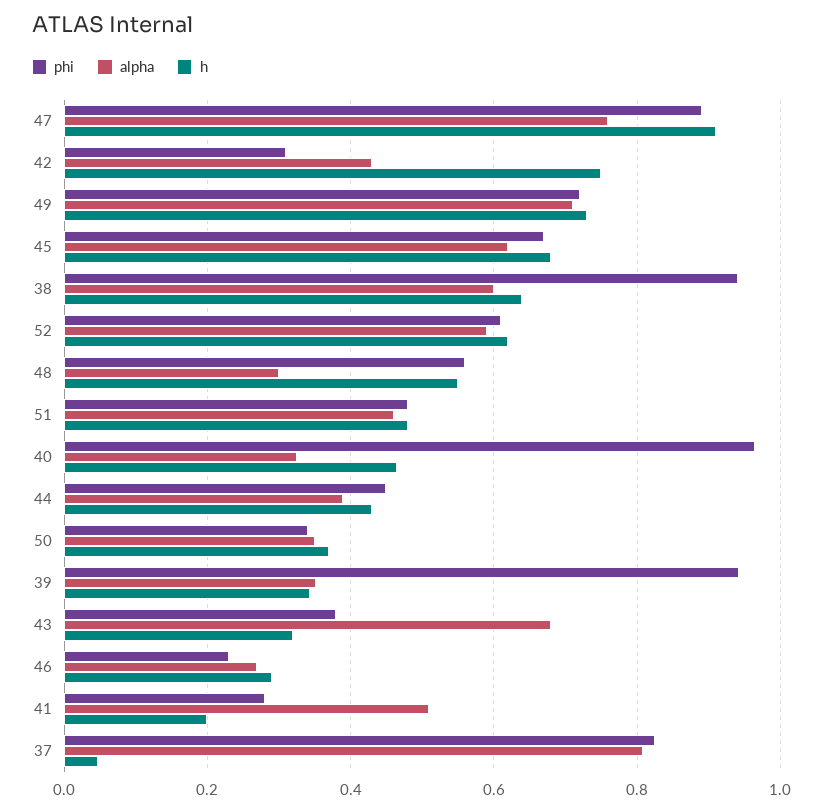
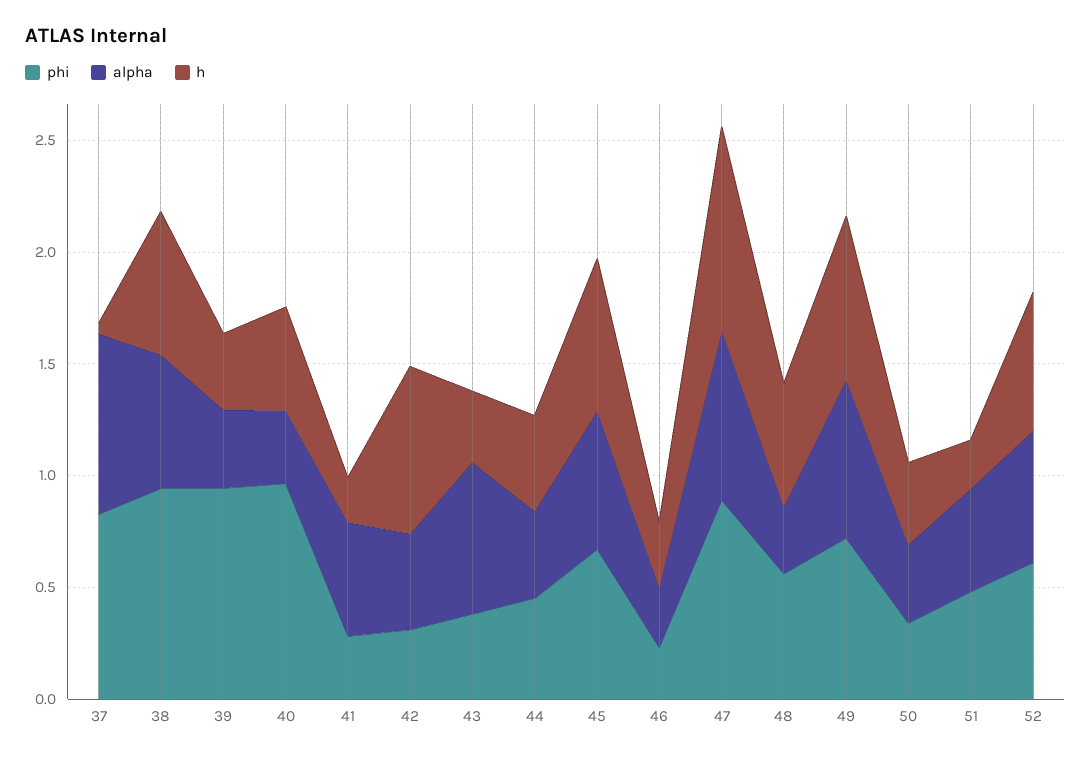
  {
    "phi": {
      "47": 0.9,
      "42": 0.32,
      "49": 0.72,
      "45": 0.68,
      "38": 0.94,
      "52": 0.62,
      "48": 0.56,
      "51": 0.48,
      "40": 0.96,
      "44": 0.46,
      "50": 0.34,
      "39": 0.94,
      "43": 0.38,
      "46": 0.24,
      "41": 0.28,
      "37": 0.82
    },
    "alpha": {
      "47": 0.76,
      "42": 0.44,
      "49": 0.72,
      "45": 0.62,
      "38": 0.6,
      "52": 0.6,
      "48": 0.3,
      "51": 0.46,
      "40": 0.32,
      "44": 0.4,
      "50": 0.36,
      "39": 0.36,
      "43": 0.68,
      "46": 0.28,
      "41": 0.52,
      "37": 0.8
    },
    "h": {
      "47": 0.92,
      "42": 0.76,
      "49": 0.74,
      "45": 0.68,
      "38": 0.64,
      "52": 0.62,
      "48": 0.56,
-     "51": 0.48,
+     "51": 0.2,
      "40": 0.46,
      "44": 0.44,
      "50": 0.38,
      "39": 0.34,
      "43": 0.32,
      "46": 0.3,
      "41": 0.2,
      "37": 0.04
    }
  }

